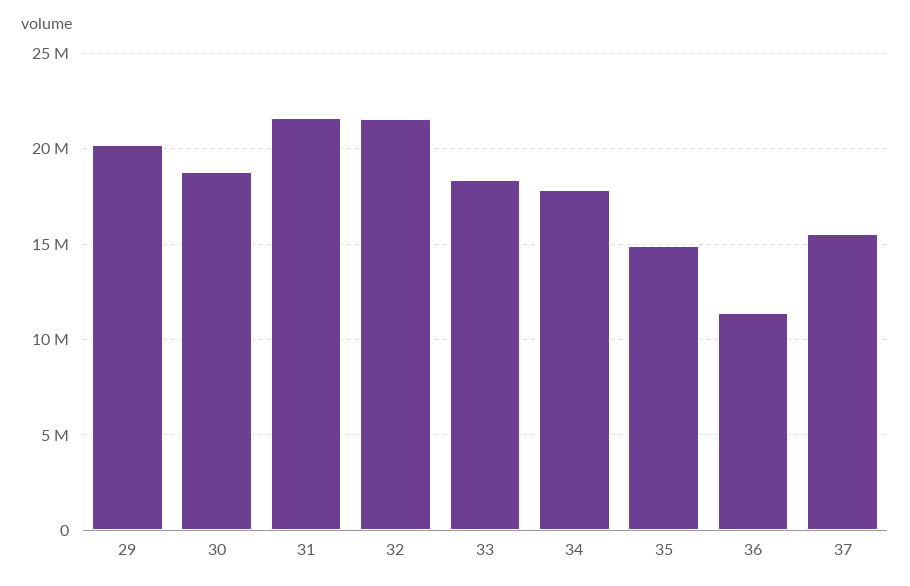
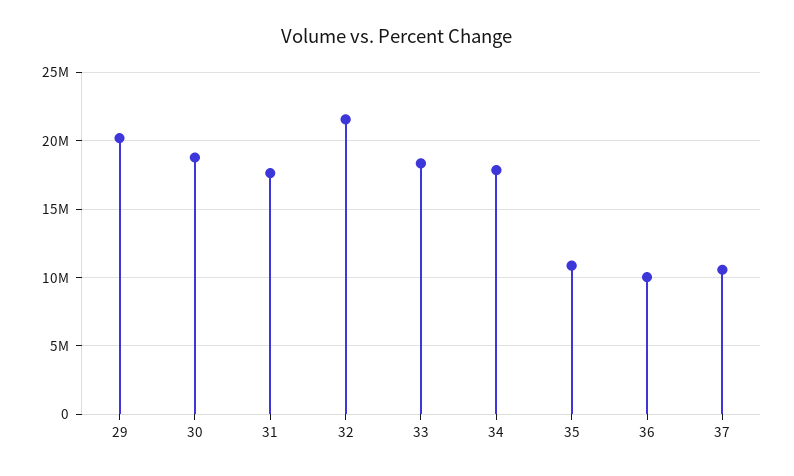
  {
    "29": 20000000,
    "30": 19000000,
-   "31": 21500000,
+   "31": 17500000,
    "32": 21500000,
    "33": 18500000,
    "34": 18000000,
-   "35": 15000000,
+   "35": 11000000,
-   "36": 11500000,
+   "36": 10000000,
-   "37": 15500000
+   "37": 10500000
  }

